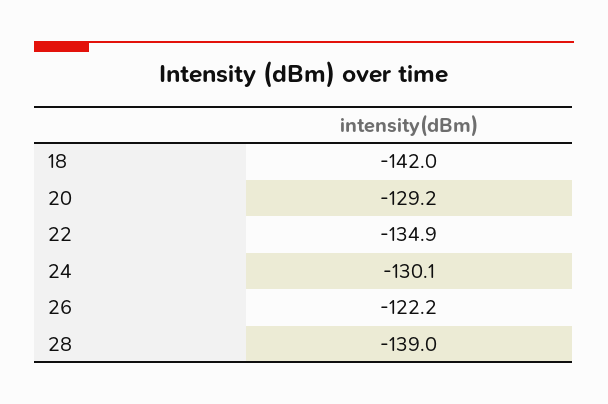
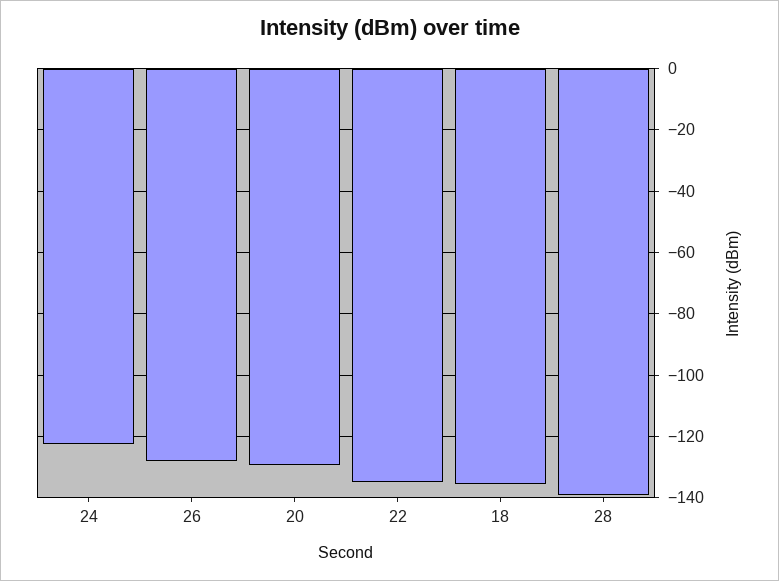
  {
-   "18": -142,
+   "18": -136,
    "20": -129.2,
    "22": -134.9,
-   "24": -130.1,
+   "24": -122,
-   "26": -122.2,
+   "26": -128,
    "28": -139
  }

